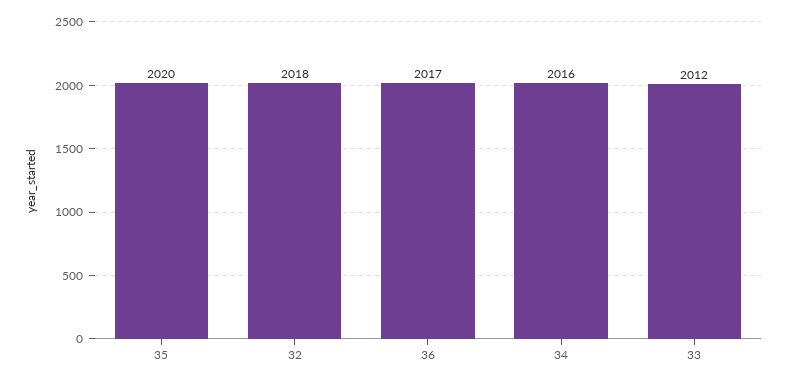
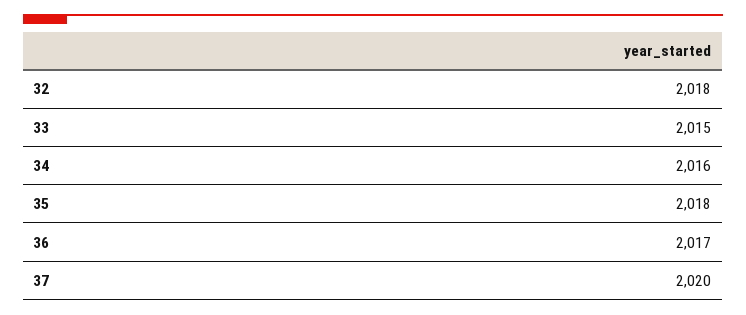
  {
-   "35": 2020,
+   "35": 2018,
    "32": 2018,
    "36": 2017,
    "34": 2016,
-   "33": 2012
+   "33": 2015,
+   "37": 2020
  }

